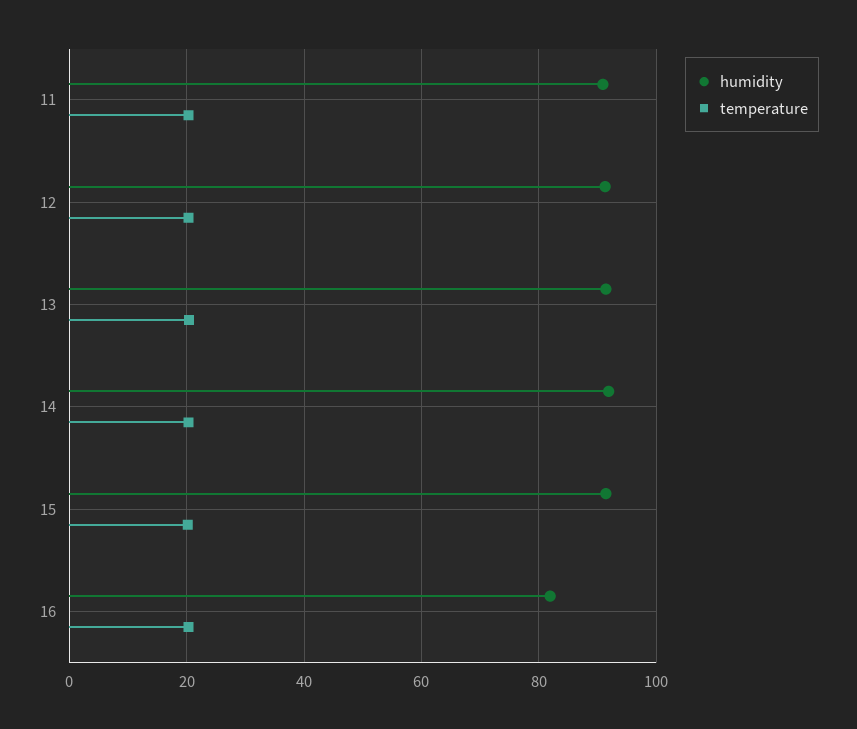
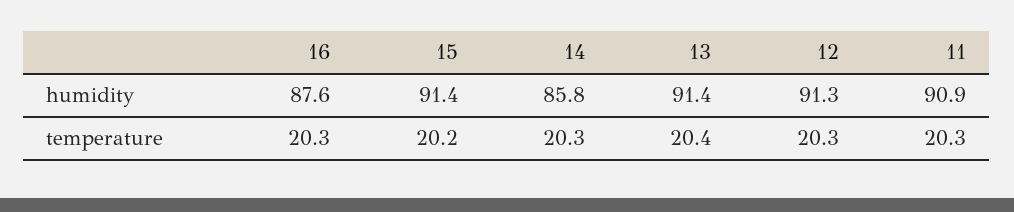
  {
    "humidity": {
      "11": 90.9,
      "12": 91.3,
      "13": 91.4,
-     "14": 92,
+     "14": 85.8,
      "15": 91.4,
-     "16": 82
+     "16": 87.6
    },
    "temperature": {
      "11": 20.3,
      "12": 20.3,
      "13": 20.4,
      "14": 20.3,
      "15": 20.2,
      "16": 20.3
    }
  }

